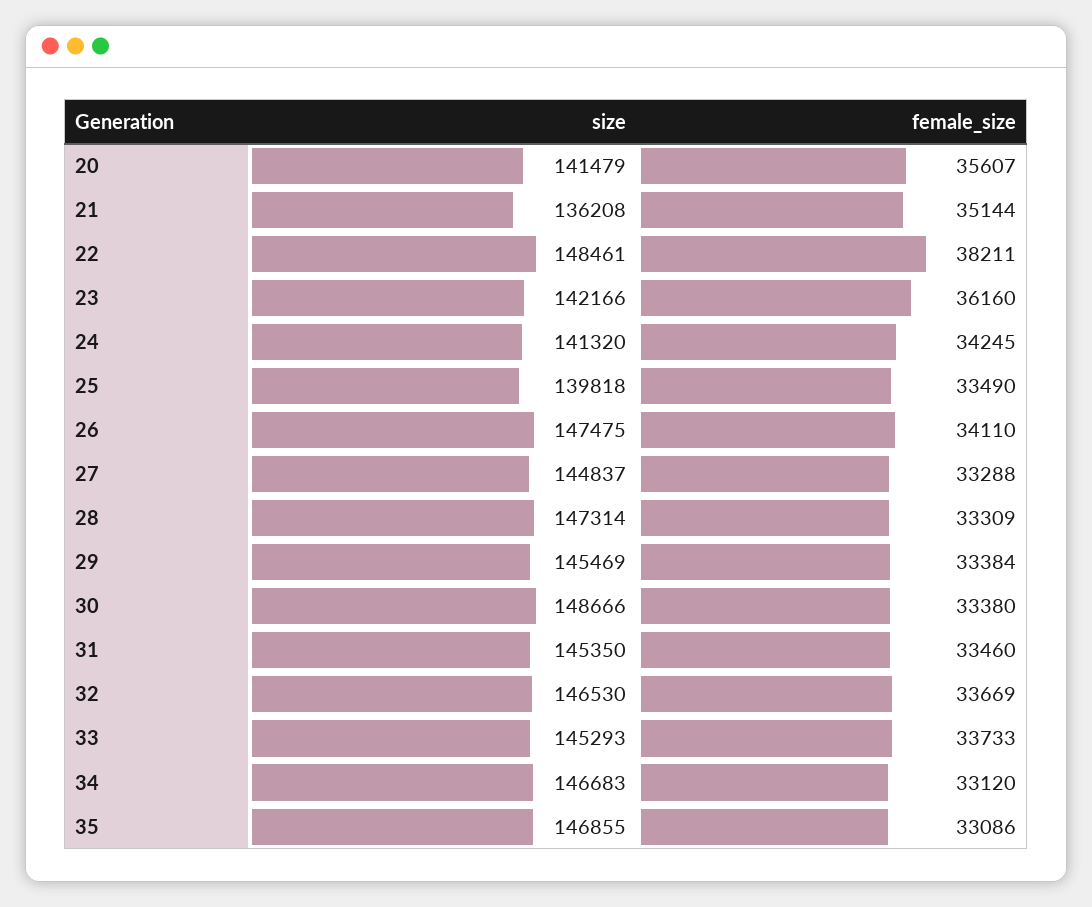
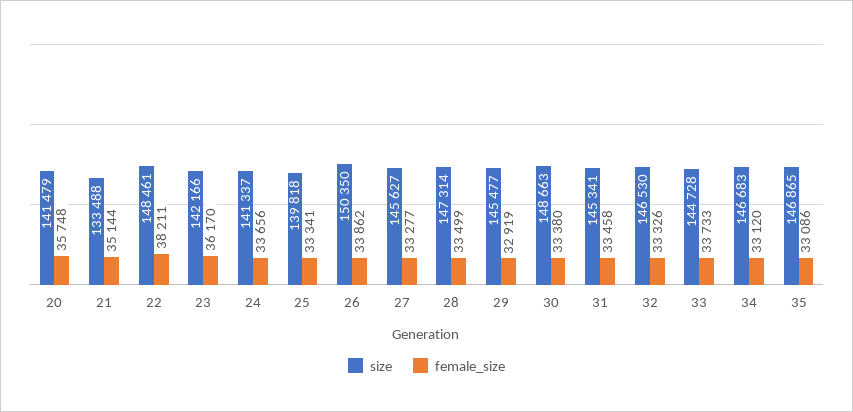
  {
    "size": {
      "20": 141479,
-     "21": 136208,
+     "21": 133488,
      "22": 148461,
      "23": 142166,
-     "24": 141320,
+     "24": 141337,
      "25": 139818,
-     "26": 147475,
+     "26": 150350,
-     "27": 144837,
+     "27": 145627,
      "28": 147314,
-     "29": 145469,
+     "29": 145477,
-     "30": 148666,
+     "30": 148663,
-     "31": 145350,
+     "31": 145341,
      "32": 146530,
-     "33": 145293,
+     "33": 144728,
      "34": 146683,
-     "35": 146855
+     "35": 146865
    },
    "female_size": {
-     "20": 35607,
+     "20": 35748,
      "21": 35144,
      "22": 38211,
-     "23": 36160,
+     "23": 36170,
-     "24": 34245,
+     "24": 33656,
-     "25": 33490,
+     "25": 33341,
-     "26": 34110,
+     "26": 33862,
-     "27": 33288,
+     "27": 33277,
-     "28": 33309,
+     "28": 33499,
-     "29": 33384,
+     "29": 32919,
      "30": 33380,
-     "31": 33460,
+     "31": 33458,
-     "32": 33669,
+     "32": 33326,
      "33": 33733,
      "34": 33120,
      "35": 33086
    }
  }

